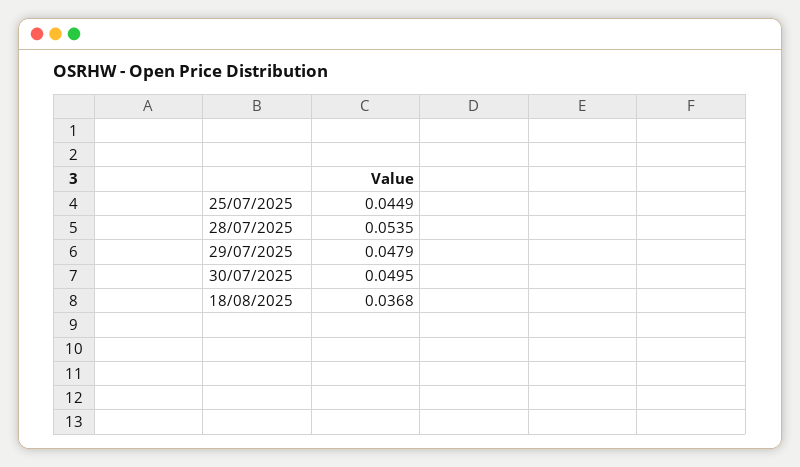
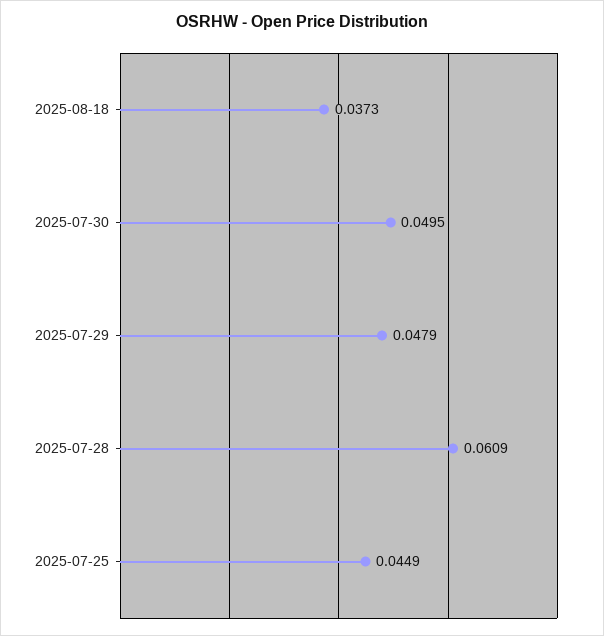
  {
    "25/07/2025": 0.0449,
-   "28/07/2025": 0.0535,
+   "28/07/2025": 0.0609,
    "29/07/2025": 0.0479,
    "30/07/2025": 0.0495,
-   "18/08/2025": 0.0368
+   "18/08/2025": 0.0373
  }

